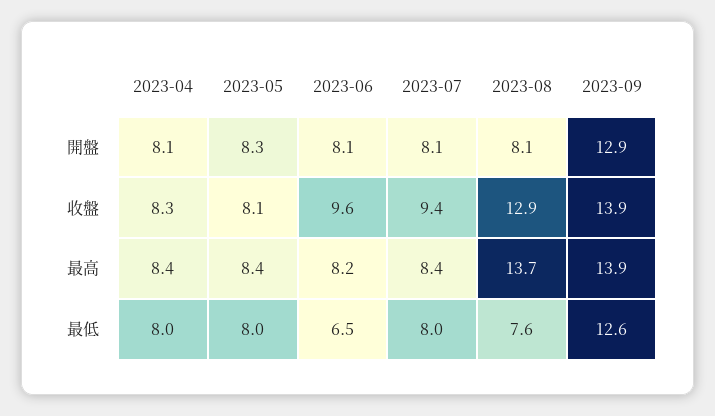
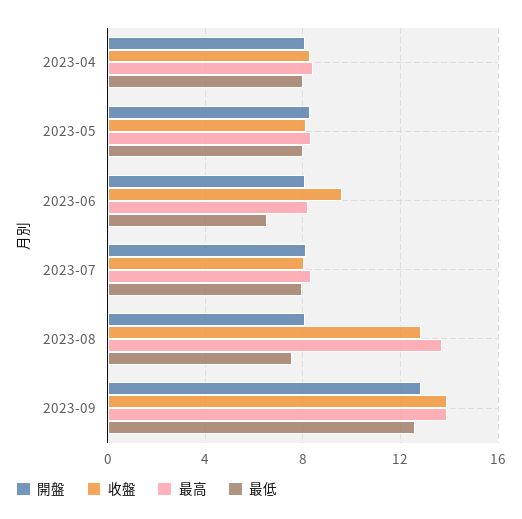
  {
    "開盤": {
      "2023-04": 8.1,
      "2023-05": 8.3,
      "2023-06": 8.1,
      "2023-07": 8.1,
      "2023-08": 8.1,
      "2023-09": 12.9
    },
    "收盤": {
      "2023-04": 8.3,
      "2023-05": 8.1,
      "2023-06": 9.6,
-     "2023-07": 9.4,
+     "2023-07": 8,
      "2023-08": 12.9,
      "2023-09": 13.9
    },
    "最高": {
      "2023-04": 8.4,
      "2023-05": 8.4,
      "2023-06": 8.2,
      "2023-07": 8.4,
      "2023-08": 13.7,
      "2023-09": 13.9
    },
    "最低": {
      "2023-04": 8,
      "2023-05": 8,
      "2023-06": 6.5,
      "2023-07": 8,
      "2023-08": 7.6,
      "2023-09": 12.6
    }
  }

